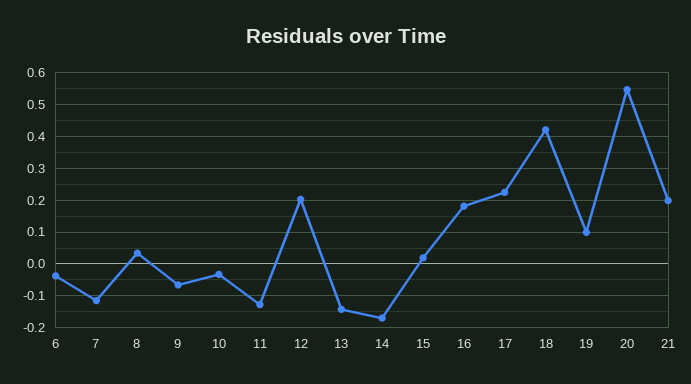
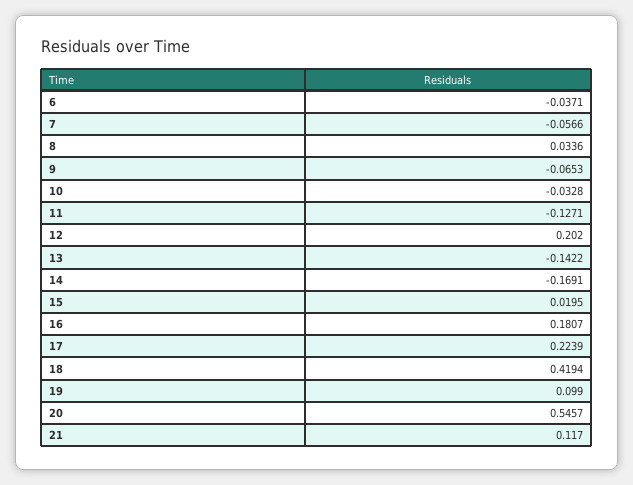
  {
    "6": -0.0371,
-   "7": -0.12,
+   "7": -0.0566,
    "8": 0.0336,
    "9": -0.0653,
    "10": -0.0328,
    "11": -0.1271,
    "12": 0.202,
    "13": -0.1422,
    "14": -0.1691,
    "15": 0.0195,
    "16": 0.1807,
    "17": 0.2239,
    "18": 0.4194,
    "19": 0.099,
    "20": 0.5457,
-   "21": 0.2
+   "21": 0.117
  }

